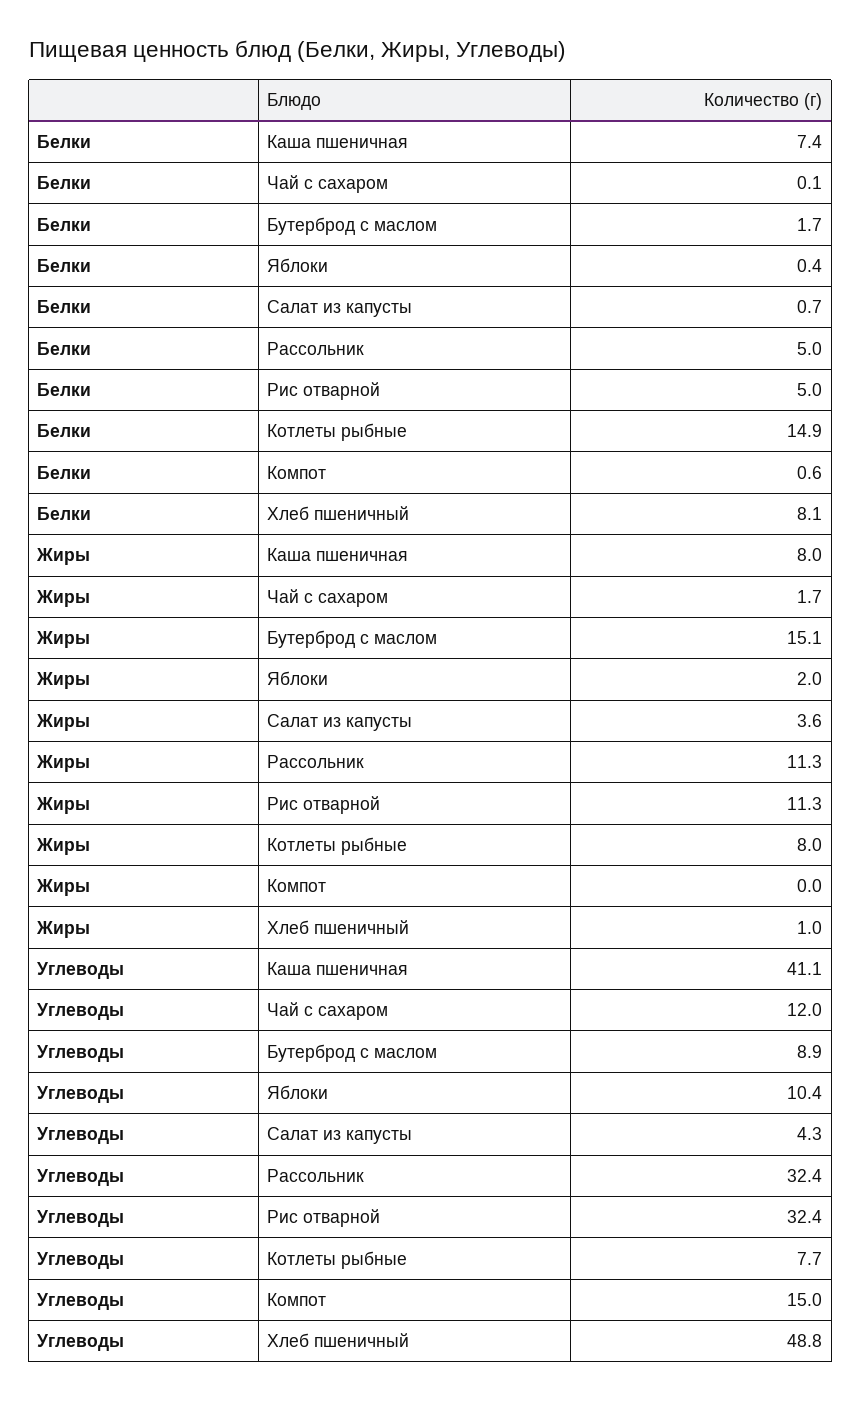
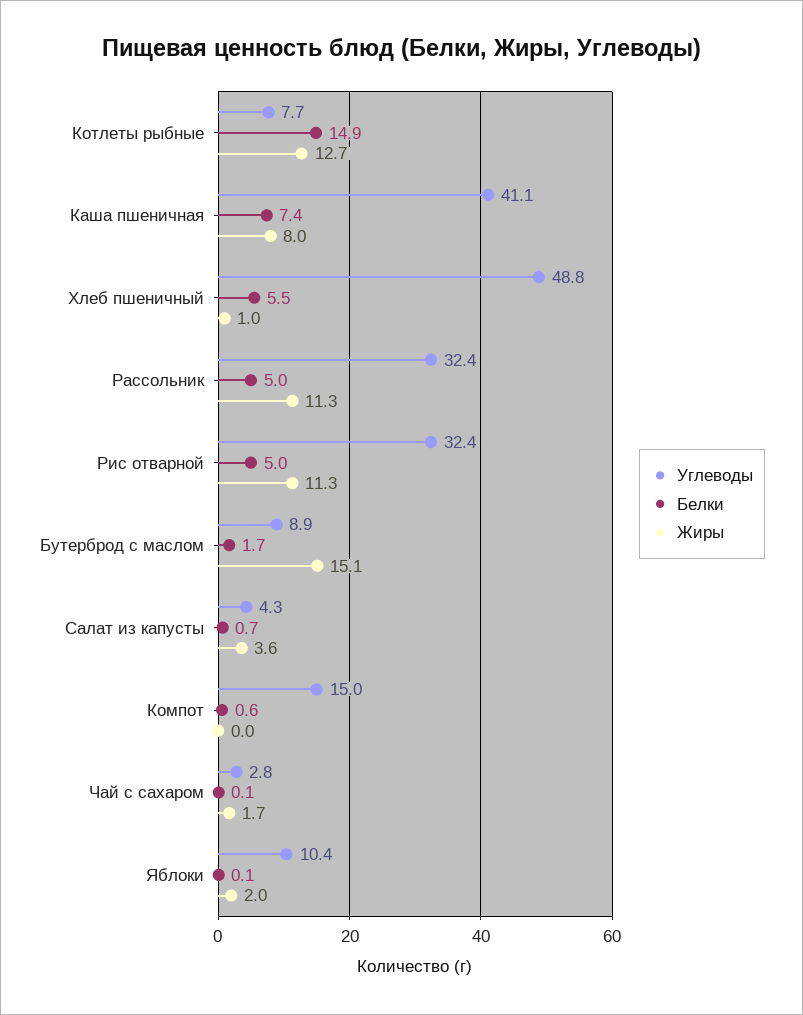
  {
    "Белки": {
      "Каша пшеничная": 7.4,
      "Чай с сахаром": 0.1,
      "Бутерброд с маслом": 1.7,
-     "Яблоки": 0.4,
+     "Яблоки": 0.1,
      "Салат из капусты": 0.7,
      "Рассольник": 5,
      "Рис отварной": 5,
      "Котлеты рыбные": 14.9,
      "Компот": 0.6,
-     "Хлеб пшеничный": 8.1
+     "Хлеб пшеничный": 5.5
    },
    "Жиры": {
      "Каша пшеничная": 8,
      "Чай с сахаром": 1.7,
      "Бутерброд с маслом": 15.1,
      "Яблоки": 2,
      "Салат из капусты": 3.6,
      "Рассольник": 11.3,
      "Рис отварной": 11.3,
-     "Котлеты рыбные": 8,
+     "Котлеты рыбные": 12.7,
      "Компот": 0,
      "Хлеб пшеничный": 1
    },
    "Углеводы": {
      "Каша пшеничная": 41.1,
-     "Чай с сахаром": 12,
+     "Чай с сахаром": 2.8,
      "Бутерброд с маслом": 8.9,
      "Яблоки": 10.4,
      "Салат из капусты": 4.3,
      "Рассольник": 32.4,
      "Рис отварной": 32.4,
      "Котлеты рыбные": 7.7,
      "Компот": 15,
      "Хлеб пшеничный": 48.8
    }
  }

